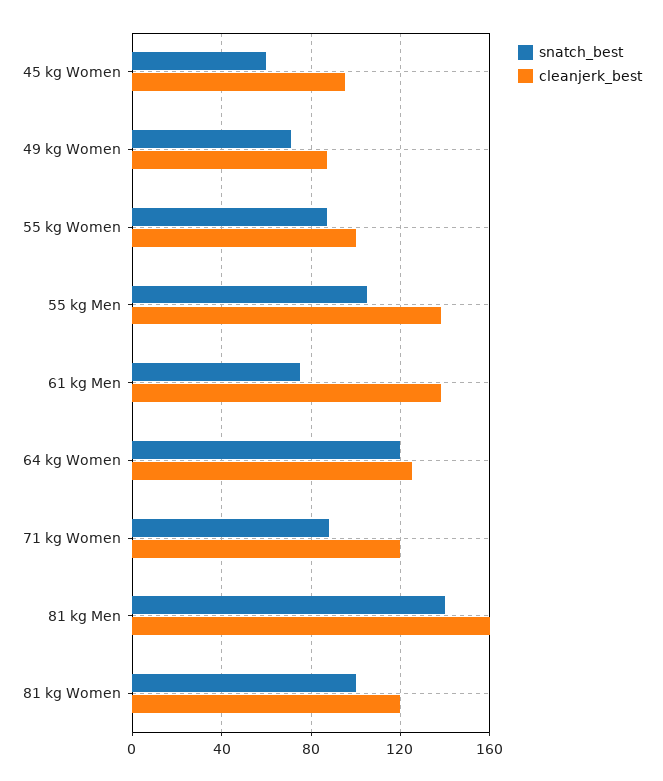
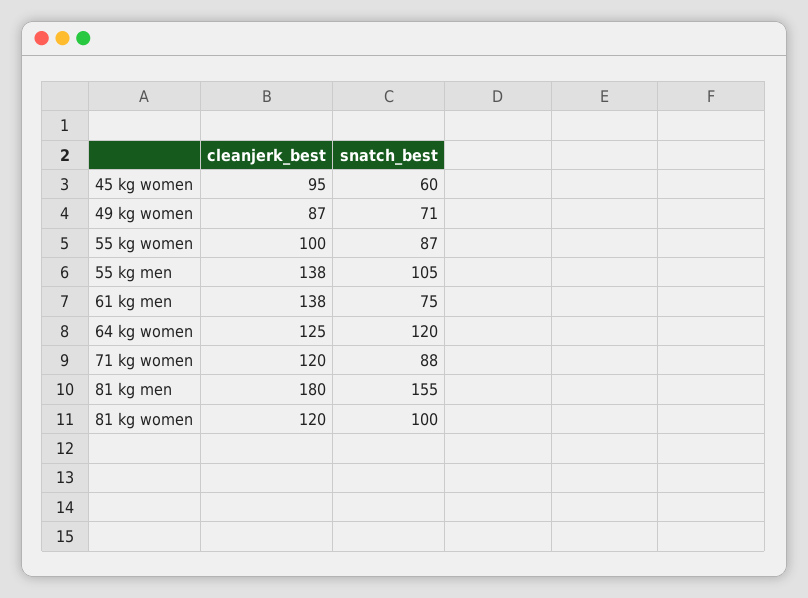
  {
    "snatch_best": {
      "45 kg Women": 60,
      "49 kg Women": 71,
      "55 kg Women": 87,
      "55 kg Men": 105,
      "61 kg Men": 75,
      "64 kg Women": 120,
      "71 kg Women": 88,
-     "81 kg Men": 140,
+     "81 kg Men": 155,
      "81 kg Women": 100
    },
    "cleanjerk_best": {
      "45 kg Women": 95,
      "49 kg Women": 87,
      "55 kg Women": 100,
      "55 kg Men": 138,
      "61 kg Men": 138,
      "64 kg Women": 125,
      "71 kg Women": 120,
-     "81 kg Men": 160,
+     "81 kg Men": 180,
      "81 kg Women": 120
    }
  }

